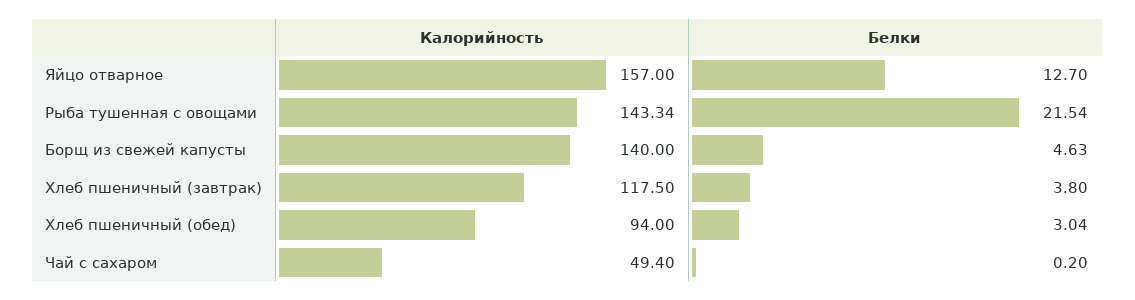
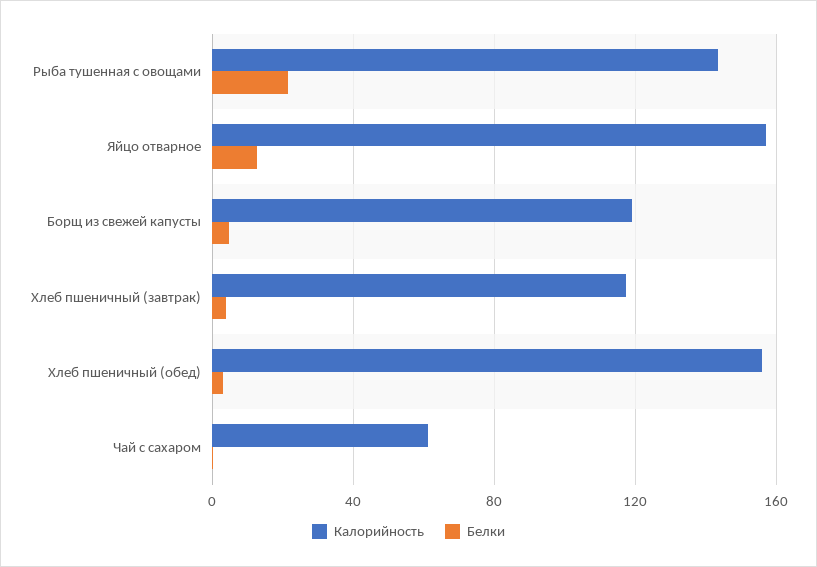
  {
    "Калорийность": {
      "Яйцо отварное": 157,
      "Рыба тушенная с овощами": 143.34,
-     "Борщ из свежей капусты": 140,
+     "Борщ из свежей капусты": 120,
      "Хлеб пшеничный (завтрак)": 117.5,
-     "Хлеб пшеничный (обед)": 94,
+     "Хлеб пшеничный (обед)": 155,
-     "Чай с сахаром": 49.4
+     "Чай с сахаром": 60
    },
    "Белки": {
      "Яйцо отварное": 12.7,
      "Рыба тушенная с овощами": 21.54,
      "Борщ из свежей капусты": 4.63,
      "Хлеб пшеничный (завтрак)": 3.8,
      "Хлеб пшеничный (обед)": 3.04,
      "Чай с сахаром": 0.2
    }
  }

